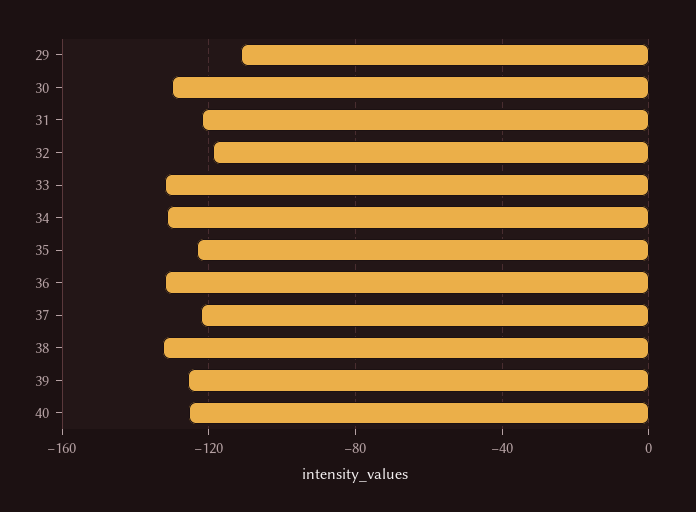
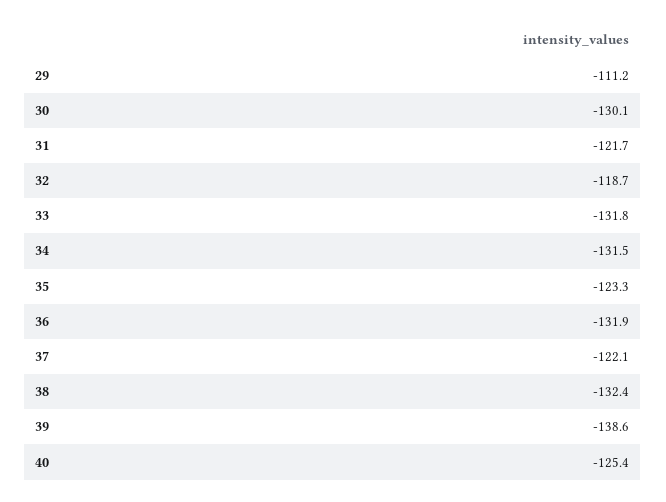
  {
    "29": -111.2,
    "30": -130.1,
    "31": -121.7,
    "32": -118.7,
    "33": -131.8,
    "34": -131.5,
    "35": -123.3,
    "36": -131.9,
    "37": -122.1,
    "38": -132.4,
-   "39": -125,
+   "39": -138.6,
    "40": -125.4
  }

